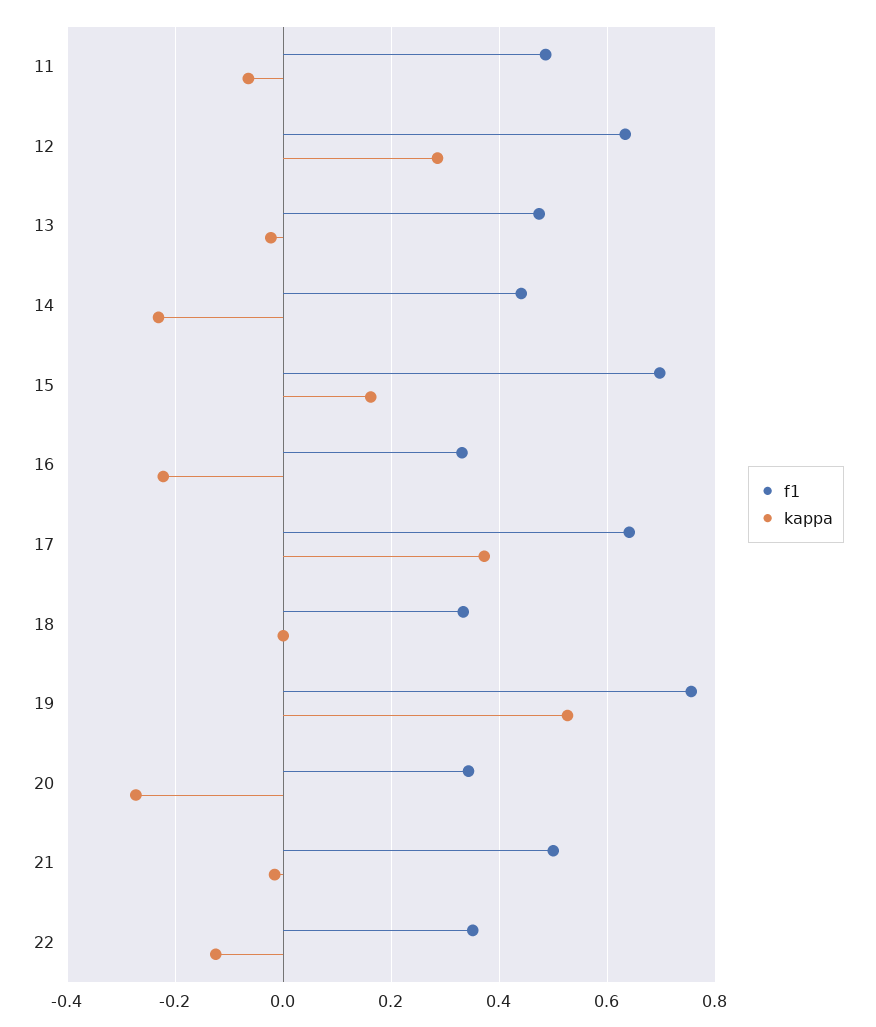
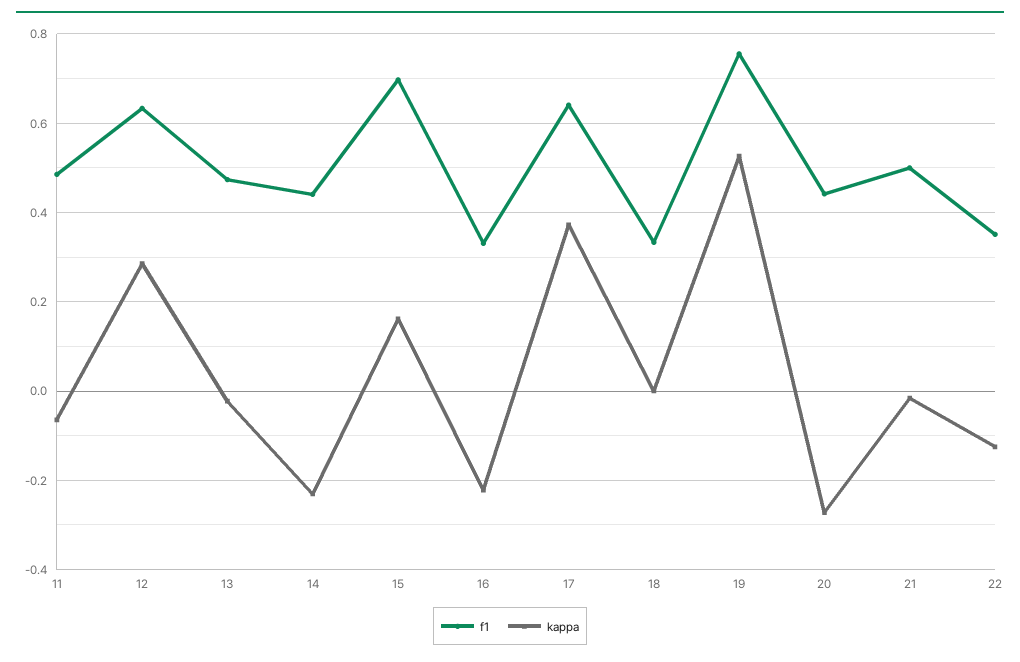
  {
    "f1": {
      "11": 0.48,
      "12": 0.64,
      "13": 0.48,
      "14": 0.44,
      "15": 0.7,
      "16": 0.34,
      "17": 0.64,
      "18": 0.34,
      "19": 0.76,
-     "20": 0.34,
+     "20": 0.44,
      "21": 0.5,
      "22": 0.36
    },
    "kappa": {
      "11": -0.06,
      "12": 0.28,
      "13": -0.02,
      "14": -0.24,
      "15": 0.16,
      "16": -0.22,
      "17": 0.38,
      "18": 0,
      "19": 0.52,
      "20": -0.28,
      "21": -0.02,
      "22": -0.12
    }
  }

